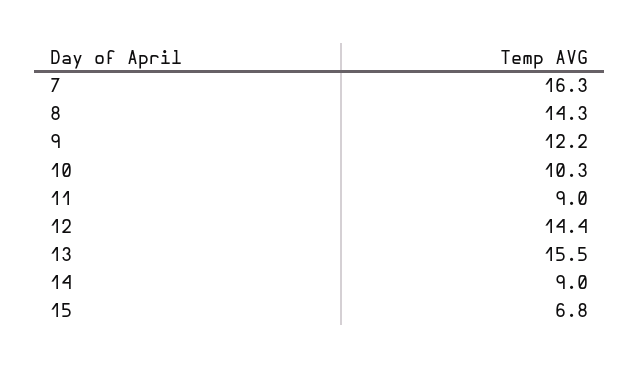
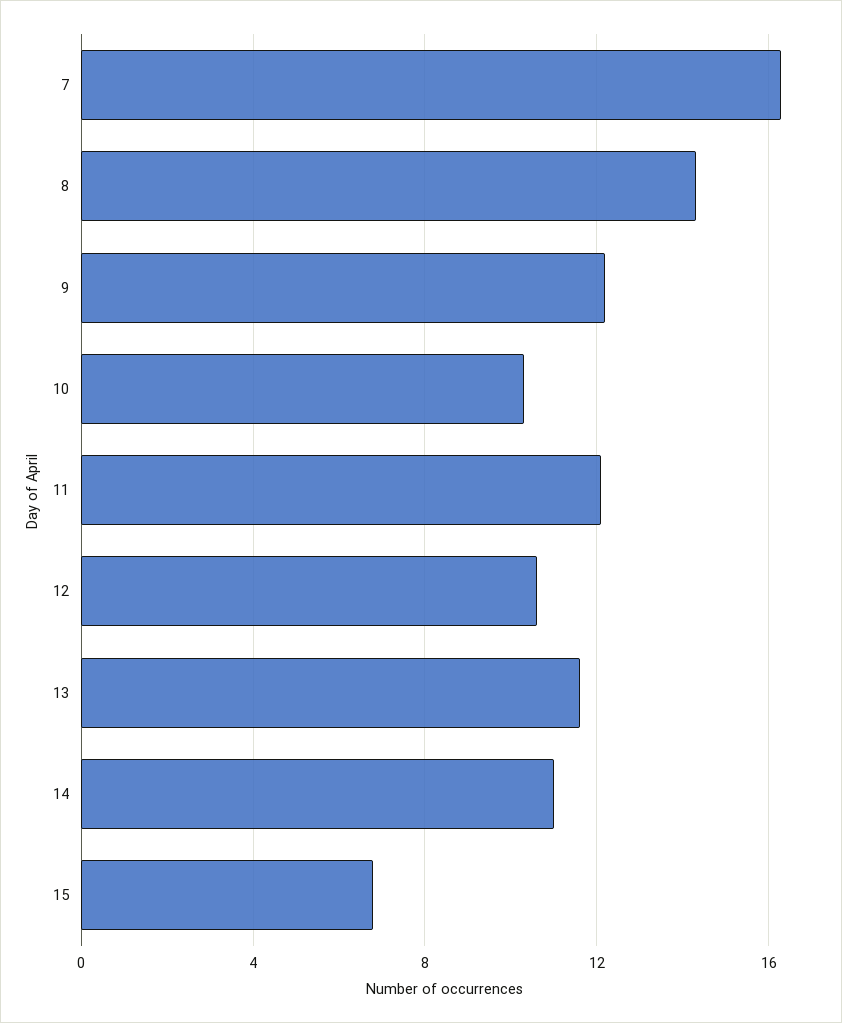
  {
    "7": 16.3,
    "8": 14.3,
    "9": 12.2,
    "10": 10.3,
-   "11": 9,
+   "11": 12,
-   "12": 14.4,
+   "12": 10.5,
-   "13": 15.5,
+   "13": 11.5,
-   "14": 9,
+   "14": 11,
    "15": 6.8
  }

